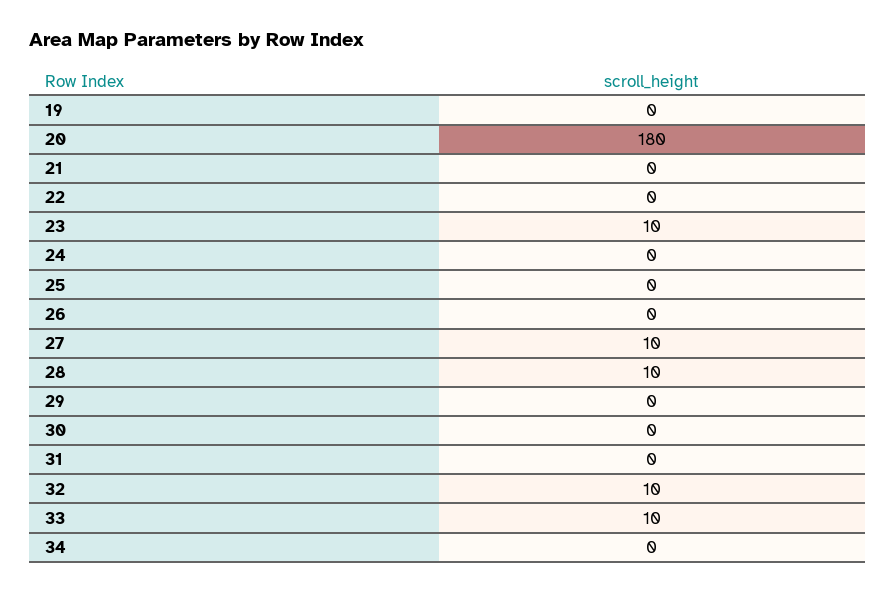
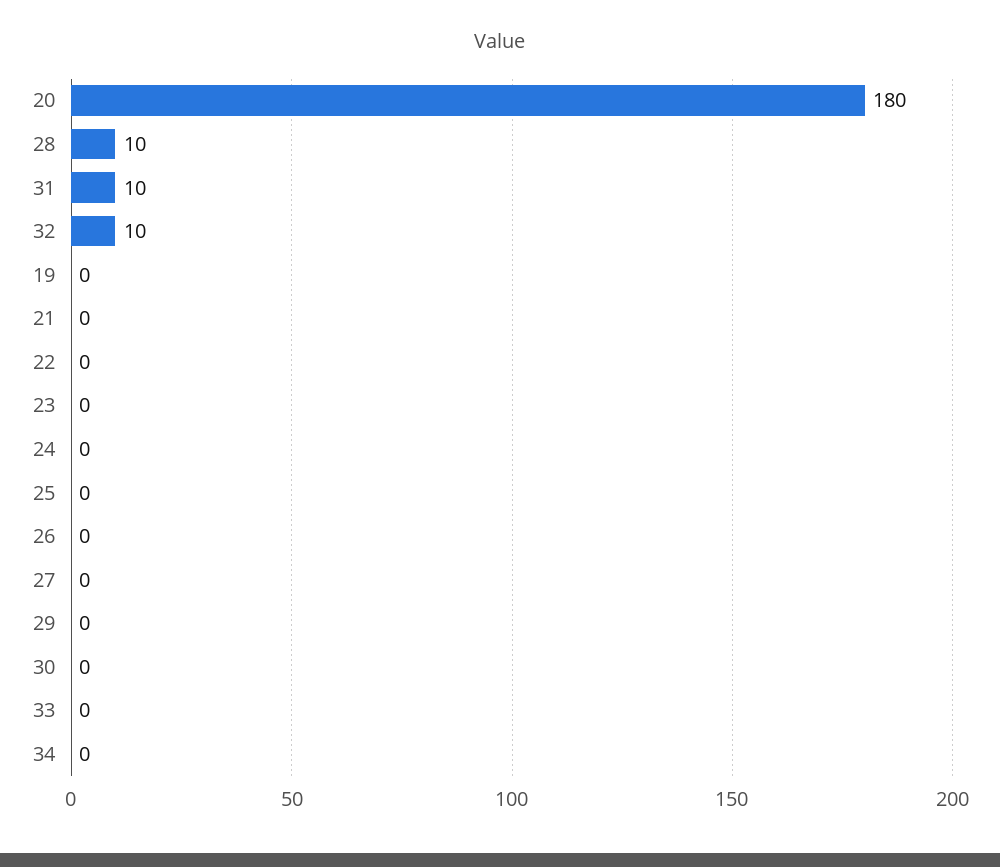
  {
    "19": 0,
    "20": 180,
    "21": 0,
    "22": 0,
-   "23": 10,
+   "23": 0,
    "24": 0,
    "25": 0,
    "26": 0,
-   "27": 10,
+   "27": 0,
    "28": 10,
    "29": 0,
    "30": 0,
-   "31": 0,
+   "31": 10,
    "32": 10,
-   "33": 10,
+   "33": 0,
    "34": 0
  }

